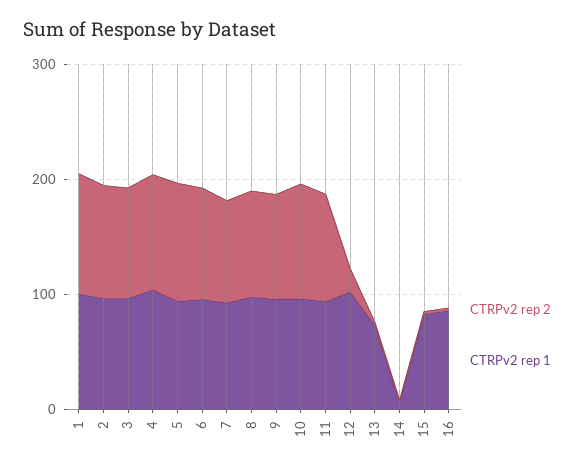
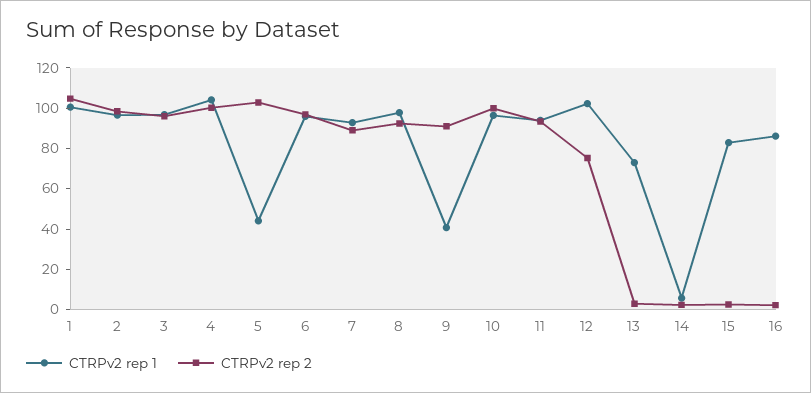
  {
    "CTRPv2 rep 2": {
      "1": 105,
      "2": 100,
      "3": 95,
      "4": 100,
      "5": 105,
      "6": 95,
      "7": 90,
      "8": 90,
      "9": 90,
      "10": 100,
      "11": 95,
-     "12": 20,
+     "12": 75,
      "13": 5,
      "14": 0,
      "15": 5,
      "16": 0
    },
    "CTRPv2 rep 1": {
      "1": 100,
      "2": 95,
      "3": 95,
      "4": 105,
-     "5": 100,
+     "5": 45,
      "6": 95,
      "7": 95,
      "8": 100,
-     "9": 100,
+     "9": 40,
      "10": 95,
      "11": 95,
      "12": 100,
      "13": 75,
      "14": 5,
      "15": 85,
      "16": 85
    }
  }

